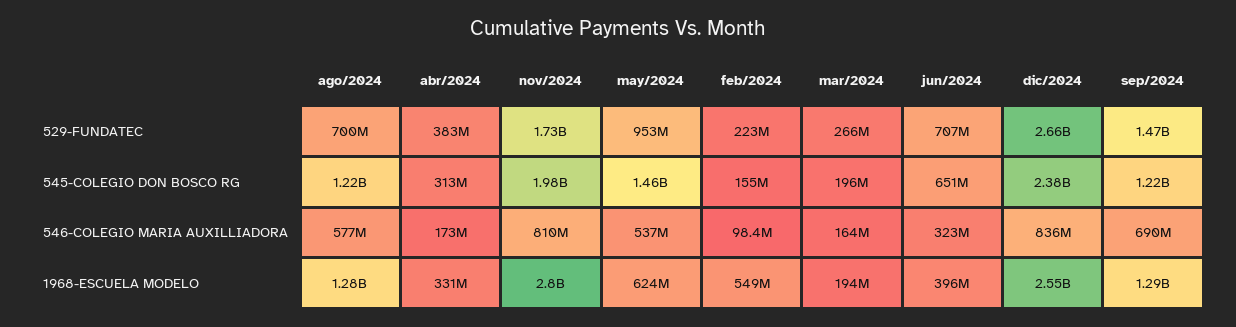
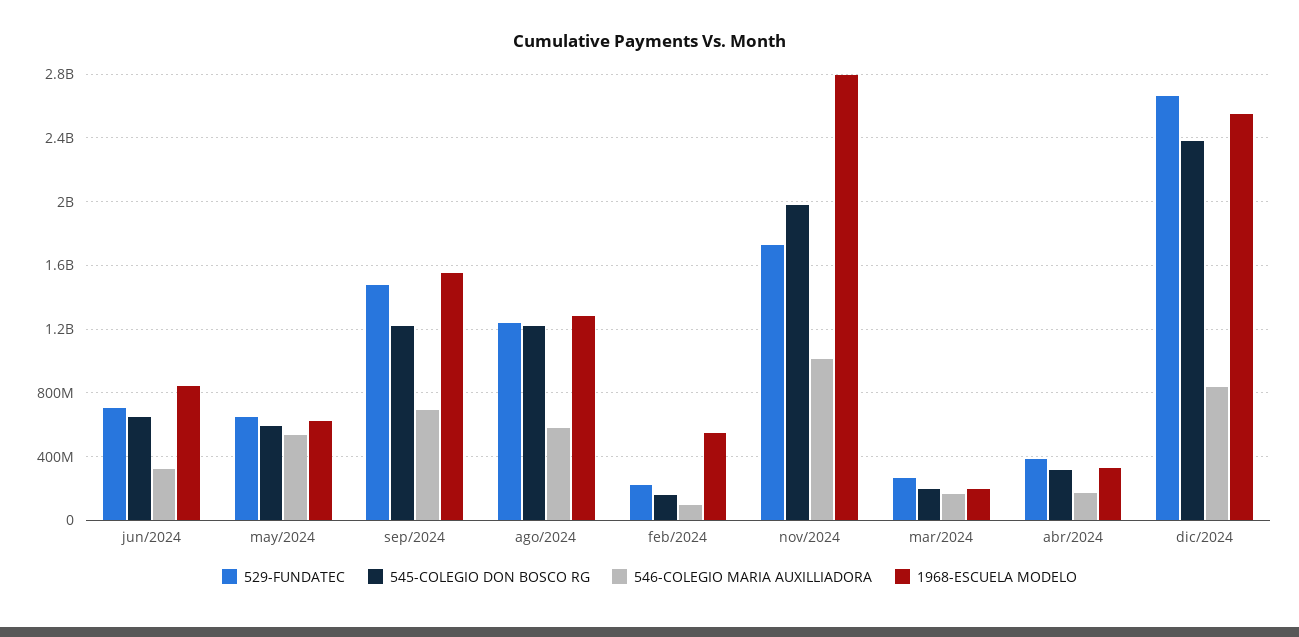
  {
    "529-FUNDATEC": {
-     "ago/2024": 700000000,
+     "ago/2024": 1250000000,
      "abr/2024": 383000000,
      "nov/2024": 1730000000,
-     "may/2024": 953000000,
+     "may/2024": 650000000,
      "feb/2024": 223000000,
      "mar/2024": 266000000,
      "jun/2024": 707000000,
      "dic/2024": 2660000000,
      "sep/2024": 1470000000
    },
    "545-COLEGIO DON BOSCO RG": {
      "ago/2024": 1220000000,
      "abr/2024": 313000000,
      "nov/2024": 1980000000,
-     "may/2024": 1460000000,
+     "may/2024": 600000000,
      "feb/2024": 155000000,
      "mar/2024": 196000000,
      "jun/2024": 651000000,
      "dic/2024": 2380000000,
      "sep/2024": 1220000000
    },
    "546-COLEGIO MARIA AUXILLIADORA": {
      "ago/2024": 577000000,
      "abr/2024": 173000000,
-     "nov/2024": 810000000,
+     "nov/2024": 1000000000,
      "may/2024": 537000000,
      "feb/2024": 98400000,
      "mar/2024": 164000000,
      "jun/2024": 323000000,
      "dic/2024": 836000000,
      "sep/2024": 690000000
    },
    "1968-ESCUELA MODELO": {
      "ago/2024": 1280000000,
      "abr/2024": 331000000,
      "nov/2024": 2800000000,
      "may/2024": 624000000,
      "feb/2024": 549000000,
      "mar/2024": 194000000,
-     "jun/2024": 396000000,
+     "jun/2024": 850000000,
      "dic/2024": 2550000000,
-     "sep/2024": 1290000000
+     "sep/2024": 1550000000
    }
  }

